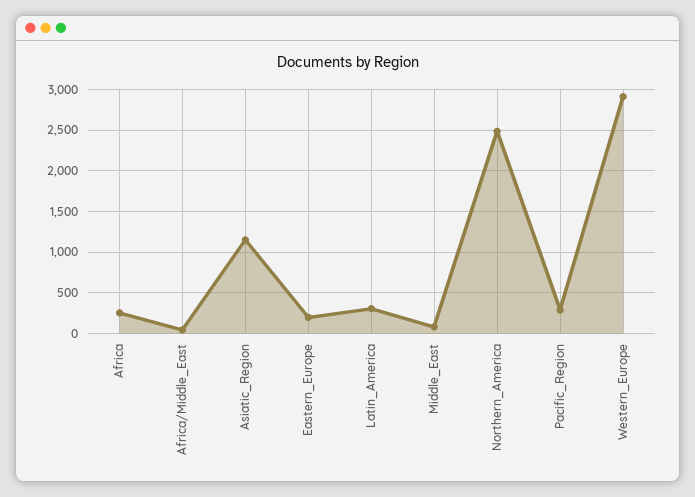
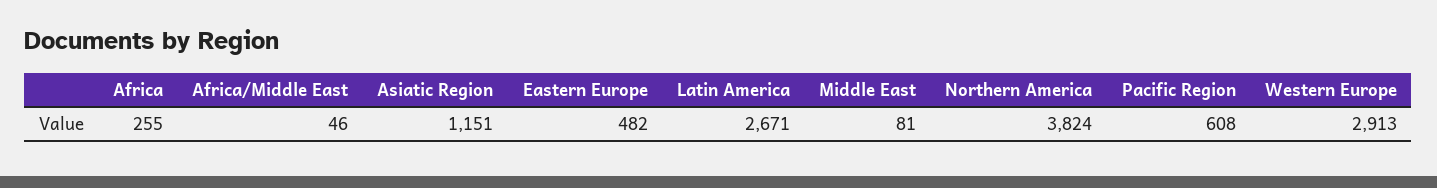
  {
    "Africa": 255,
    "Africa/Middle_East": 46,
    "Asiatic_Region": 1151,
-   "Eastern_Europe": 200,
+   "Eastern_Europe": 482,
-   "Latin_America": 300,
+   "Latin_America": 2671,
    "Middle_East": 81,
-   "Northern_America": 2500,
+   "Northern_America": 3824,
-   "Pacific_Region": 300,
+   "Pacific_Region": 608,
    "Western_Europe": 2913
  }

